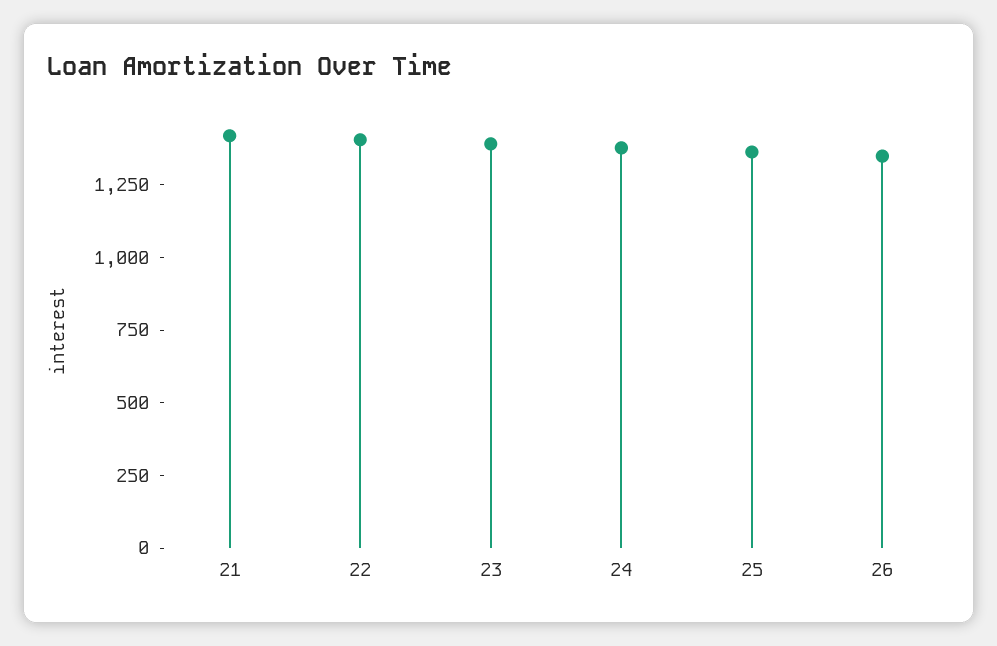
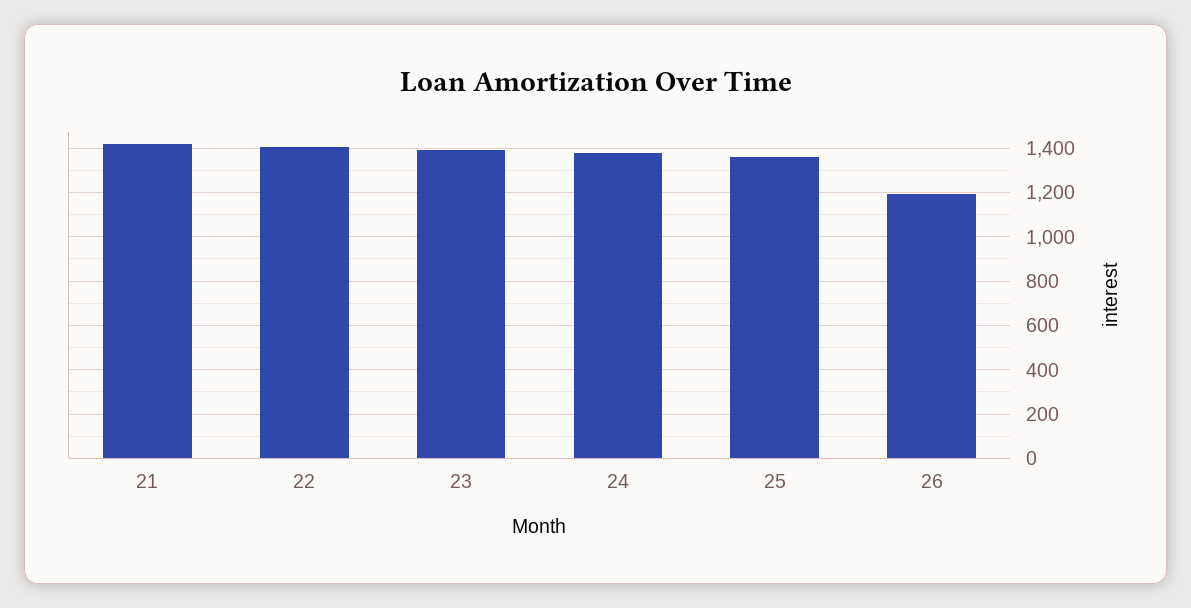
  {
    "21": 1400,
    "22": 1400,
    "23": 1400,
    "24": 1400,
    "25": 1350,
-   "26": 1350
+   "26": 1200
  }

